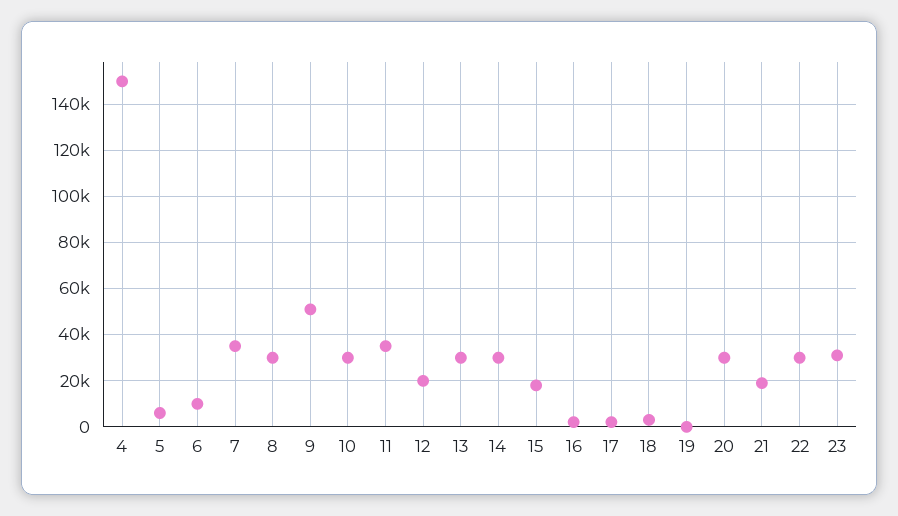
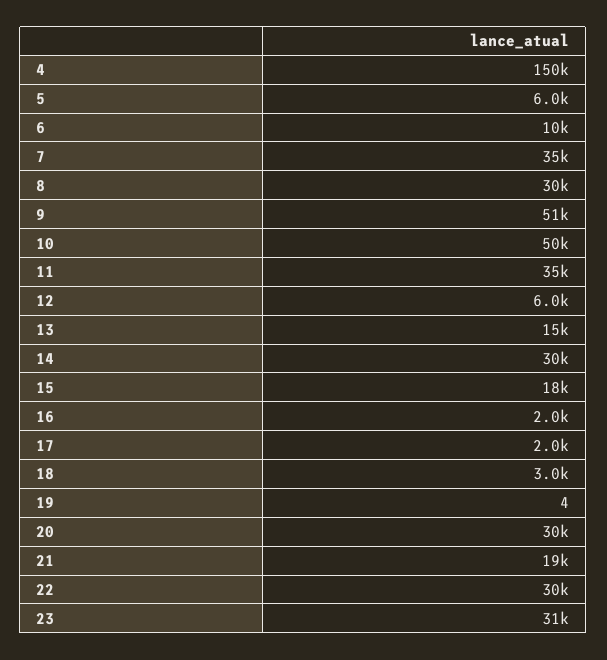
  {
    "4": 150000,
    "5": 6000,
    "6": 10000,
    "7": 35000,
    "8": 30000,
    "9": 51000,
-   "10": 30000,
+   "10": 50000,
    "11": 35000,
-   "12": 20000,
+   "12": 6000,
-   "13": 30000,
+   "13": 15000,
    "14": 30000,
    "15": 18000,
    "16": 2000,
    "17": 2000,
    "18": 3000,
    "19": 4,
    "20": 30000,
    "21": 19000,
    "22": 30000,
    "23": 31000
  }

